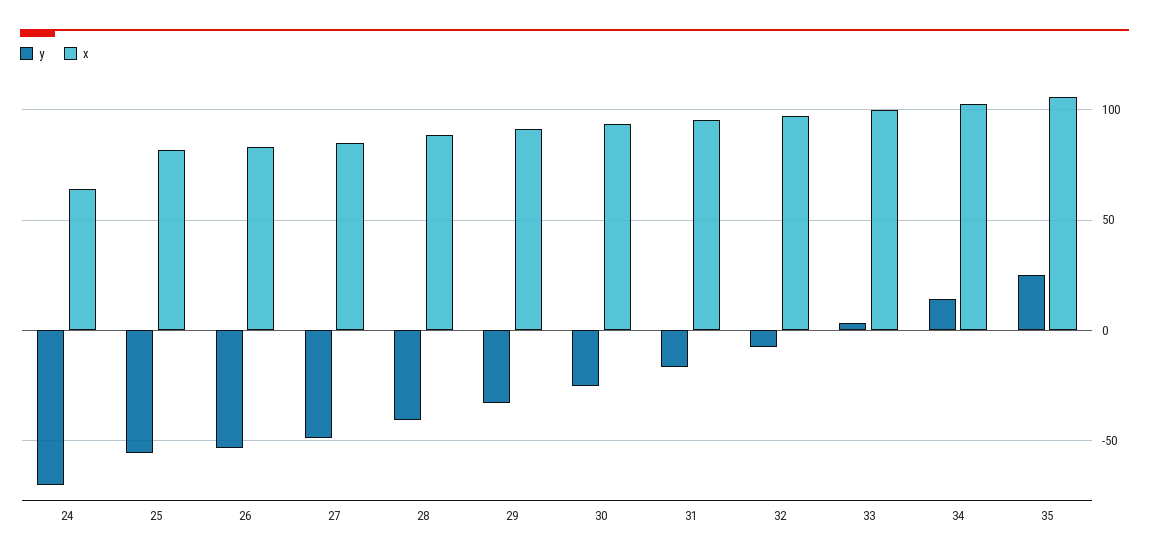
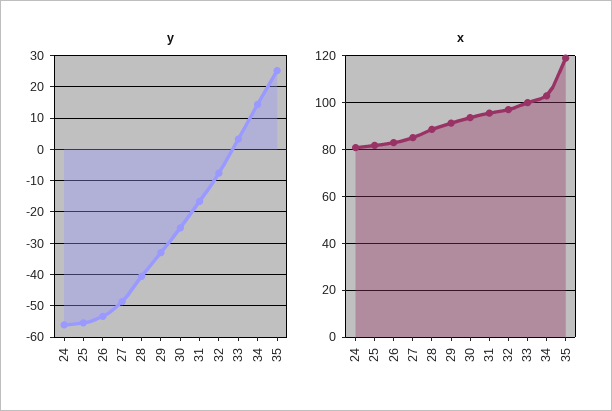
  {
    "y": {
-     "24": -70,
+     "24": -56,
      "25": -56,
      "26": -54,
      "27": -48,
      "28": -40,
      "29": -34,
      "30": -26,
      "31": -16,
      "32": -8,
      "33": 4,
      "34": 14,
      "35": 26
    },
    "x": {
-     "24": 65,
+     "24": 80,
      "25": 80,
      "26": 85,
      "27": 85,
      "28": 90,
      "29": 90,
      "30": 95,
      "31": 95,
      "32": 95,
      "33": 100,
      "34": 105,
-     "35": 105
+     "35": 120
    }
  }

